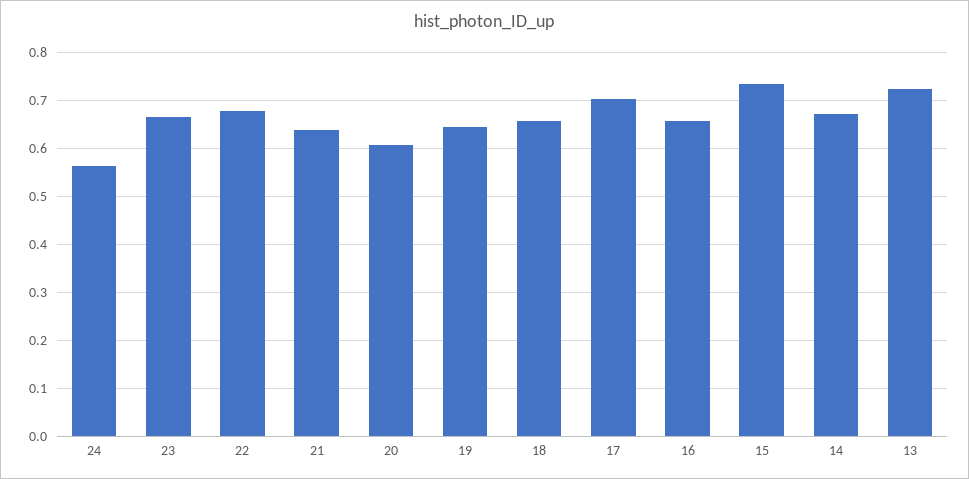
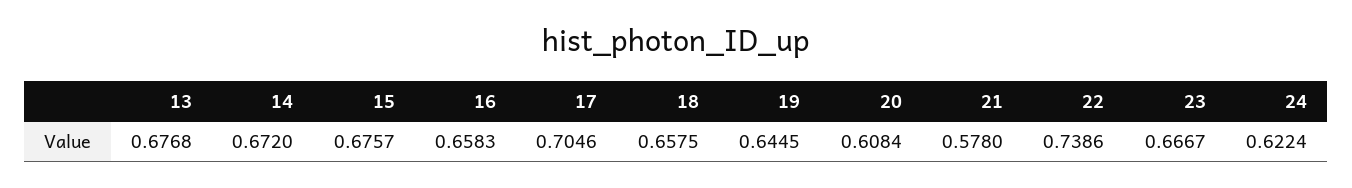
  {
-   "24": 0.56,
+   "24": 0.6224,
    "23": 0.6667,
-   "22": 0.68,
+   "22": 0.7386,
-   "21": 0.64,
+   "21": 0.578,
    "20": 0.6084,
    "19": 0.6445,
    "18": 0.6575,
    "17": 0.7046,
    "16": 0.6583,
-   "15": 0.74,
+   "15": 0.6757,
    "14": 0.672,
-   "13": 0.72
+   "13": 0.6768
  }

